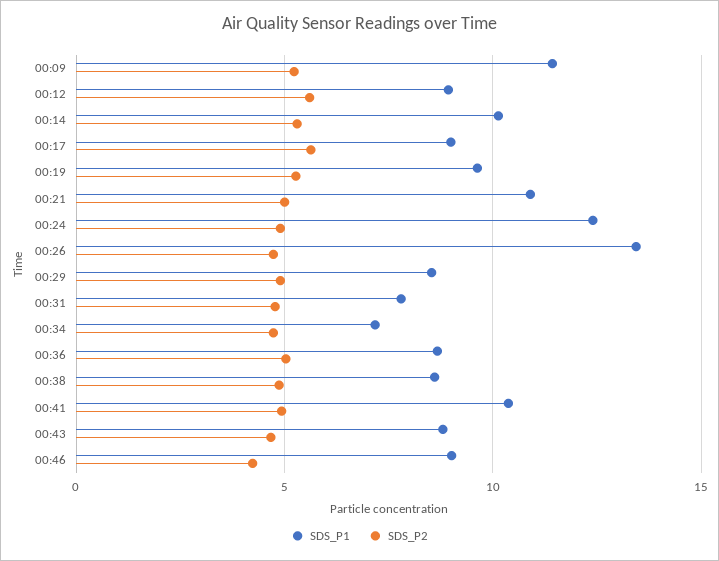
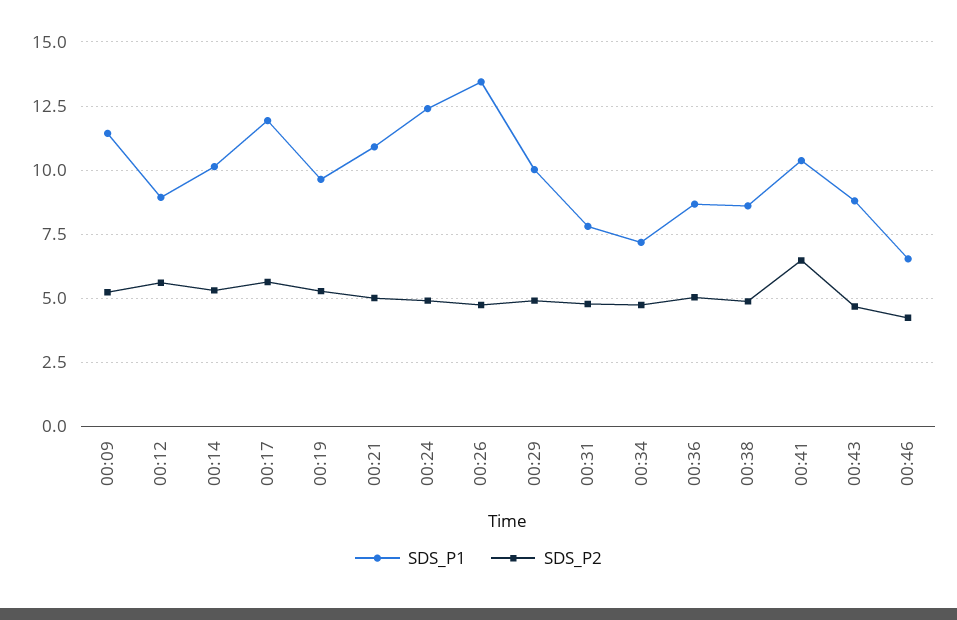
  {
    "SDS_P1": {
      "00:09": 11.5,
      "00:12": 9,
      "00:14": 10.25,
-     "00:17": 9,
+     "00:17": 12,
      "00:19": 9.75,
      "00:21": 11,
      "00:24": 12.5,
      "00:26": 13.5,
-     "00:29": 8.5,
+     "00:29": 10,
      "00:31": 7.75,
      "00:34": 7.25,
      "00:36": 8.75,
      "00:38": 8.5,
      "00:41": 10.25,
      "00:43": 8.75,
-     "00:46": 9
+     "00:46": 6.5
    },
    "SDS_P2": {
      "00:09": 5.25,
      "00:12": 5.5,
      "00:14": 5.25,
      "00:17": 5.75,
      "00:19": 5.25,
      "00:21": 5,
      "00:24": 5,
      "00:26": 4.75,
      "00:29": 5,
      "00:31": 4.75,
      "00:34": 4.75,
      "00:36": 5,
      "00:38": 4.75,
-     "00:41": 5,
+     "00:41": 6.5,
      "00:43": 4.75,
      "00:46": 4.25
    }
  }

